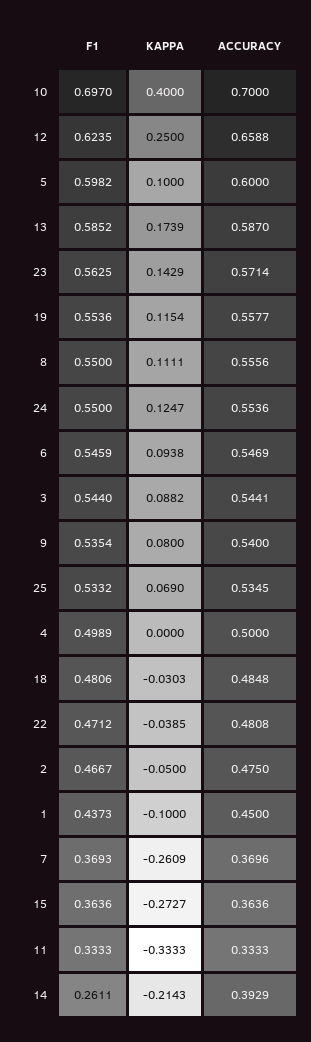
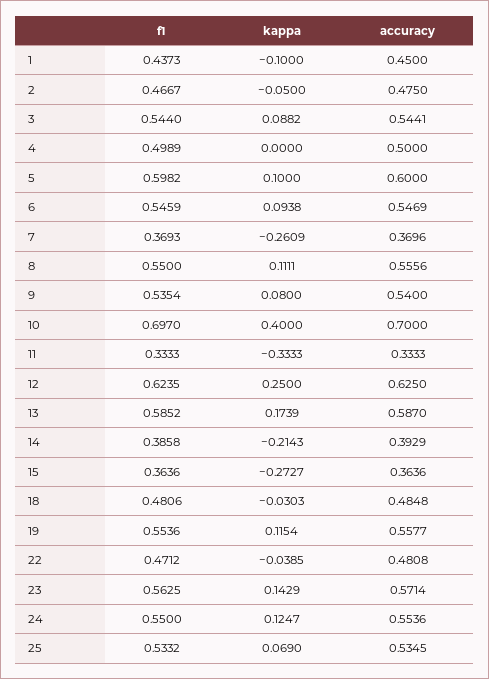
  {
    "F1": {
      "10": 0.697,
      "12": 0.6235,
      "5": 0.5982,
      "13": 0.5852,
      "23": 0.5625,
      "19": 0.5536,
      "8": 0.55,
      "24": 0.55,
      "6": 0.5459,
      "3": 0.544,
      "9": 0.5354,
      "25": 0.5332,
      "4": 0.4989,
      "18": 0.4806,
      "22": 0.4712,
      "2": 0.4667,
      "1": 0.4373,
      "7": 0.3693,
      "15": 0.3636,
      "11": 0.3333,
-     "14": 0.2611
+     "14": 0.3858
    },
    "KAPPA": {
      "10": 0.4,
      "12": 0.25,
      "5": 0.1,
      "13": 0.1739,
      "23": 0.1429,
      "19": 0.1154,
      "8": 0.1111,
      "24": 0.1247,
      "6": 0.0938,
      "3": 0.0882,
      "9": 0.08,
      "25": 0.069,
      "4": 0,
      "18": -0.0303,
      "22": -0.0385,
      "2": -0.05,
      "1": -0.1,
      "7": -0.2609,
      "15": -0.2727,
      "11": -0.3333,
      "14": -0.2143
    },
    "ACCURACY": {
      "10": 0.7,
-     "12": 0.6588,
+     "12": 0.625,
      "5": 0.6,
      "13": 0.587,
      "23": 0.5714,
      "19": 0.5577,
      "8": 0.5556,
      "24": 0.5536,
      "6": 0.5469,
      "3": 0.5441,
      "9": 0.54,
      "25": 0.5345,
      "4": 0.5,
      "18": 0.4848,
      "22": 0.4808,
      "2": 0.475,
      "1": 0.45,
      "7": 0.3696,
      "15": 0.3636,
      "11": 0.3333,
      "14": 0.3929
    }
  }

